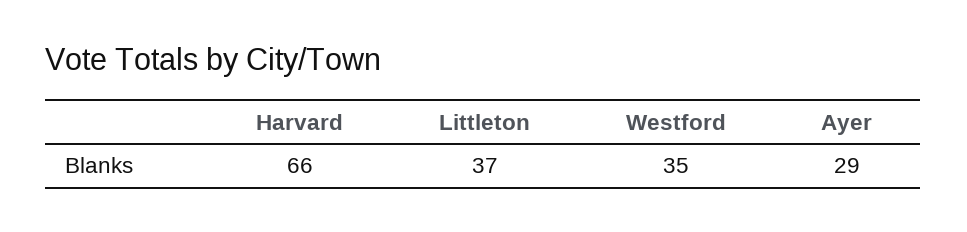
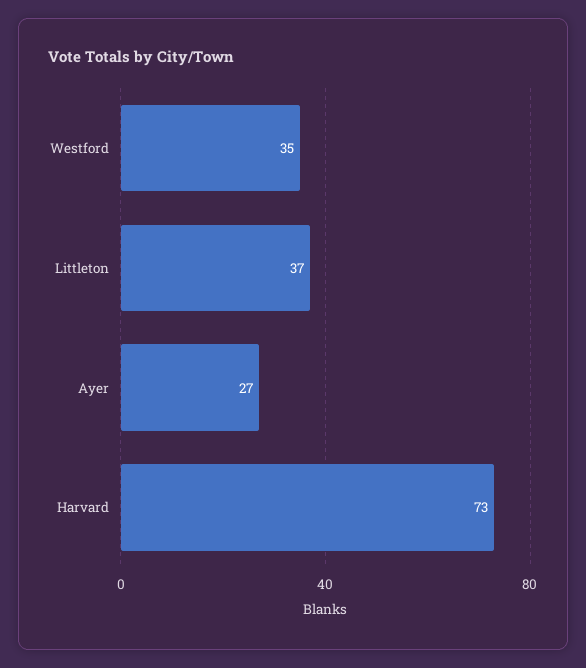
  {
-   "Harvard": 66,
+   "Harvard": 73,
    "Littleton": 37,
    "Westford": 35,
-   "Ayer": 29
+   "Ayer": 27
  }

